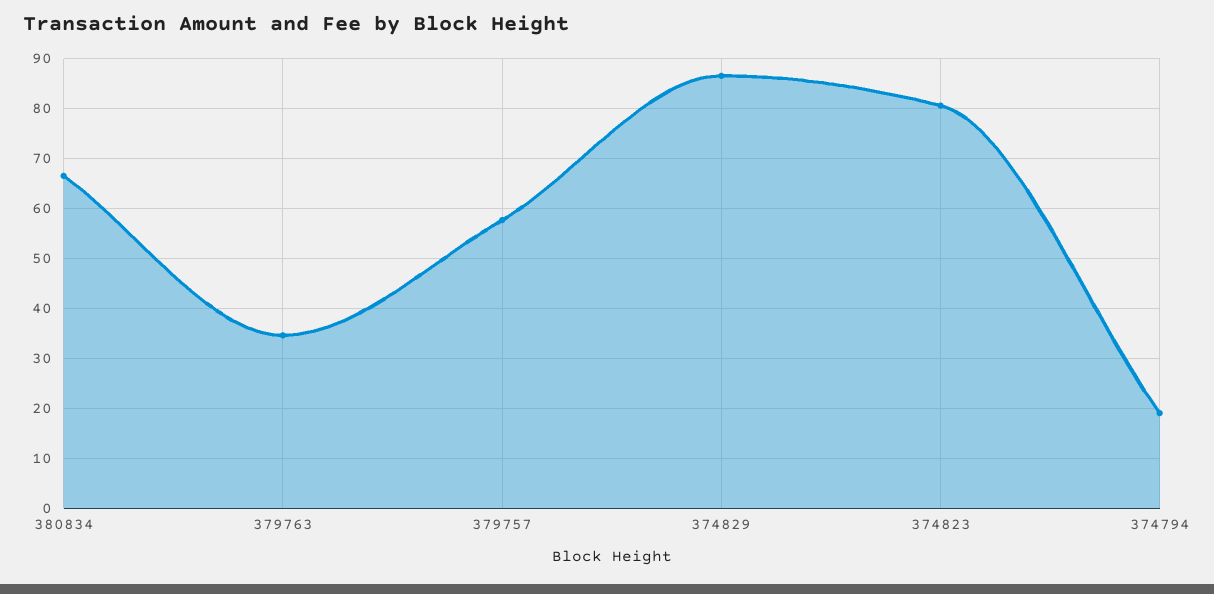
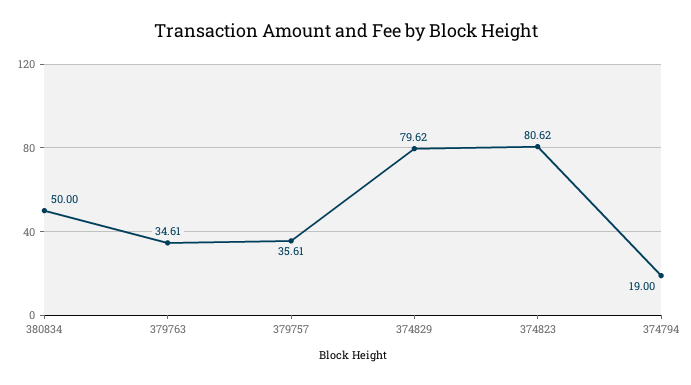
  {
-   "380834": 66,
+   "380834": 50,
    "379763": 34.61,
-   "379757": 58,
+   "379757": 35.61,
-   "374829": 86,
+   "374829": 79.62,
    "374823": 80.62,
    "374794": 19
  }

